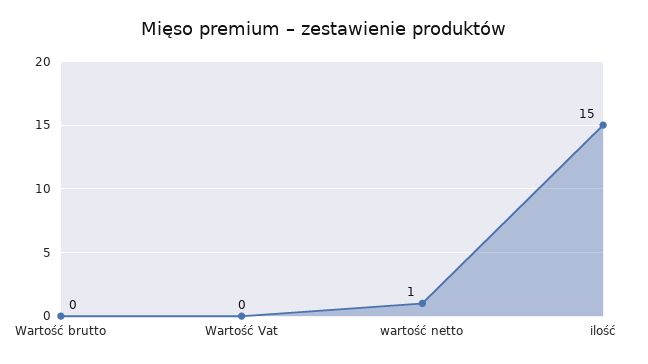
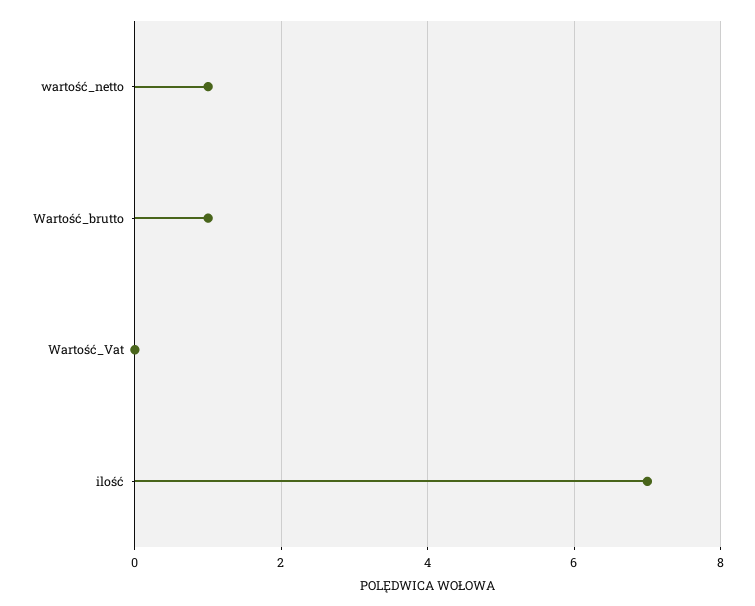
  {
-   "Wartość brutto": 0,
+   "Wartość brutto": 1,
    "Wartość Vat": 0,
    "wartość netto": 1,
-   "ilość": 15
+   "ilość": 7
  }

